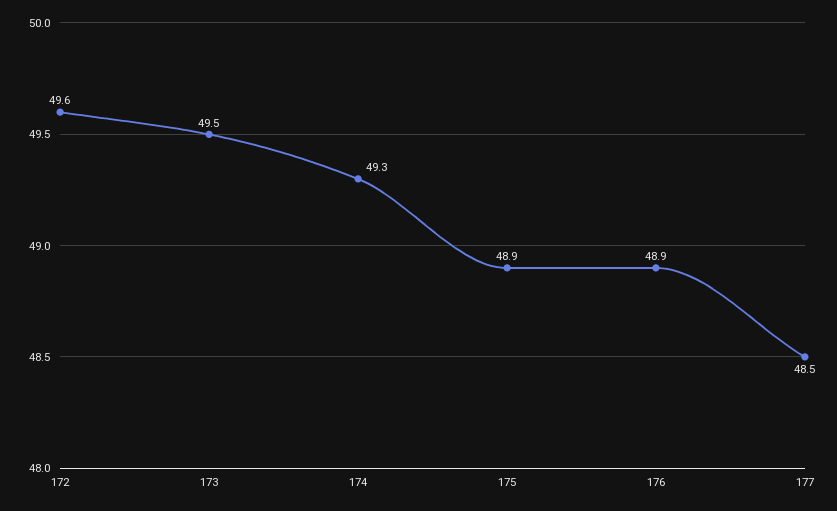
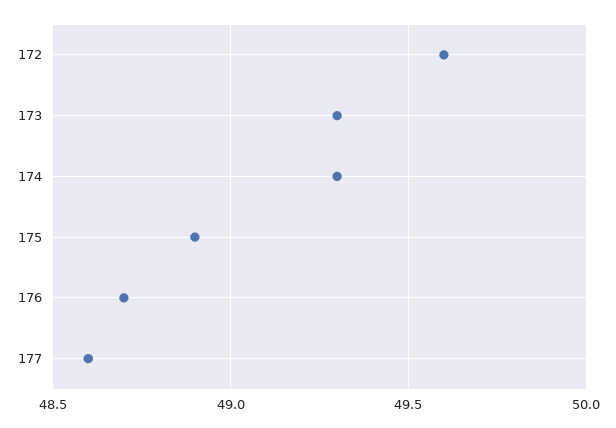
  {
    "172": 49.6,
-   "173": 49.5,
+   "173": 49.3,
    "174": 49.3,
    "175": 48.9,
-   "176": 48.9,
+   "176": 48.7,
-   "177": 48.5
+   "177": 48.6
  }

